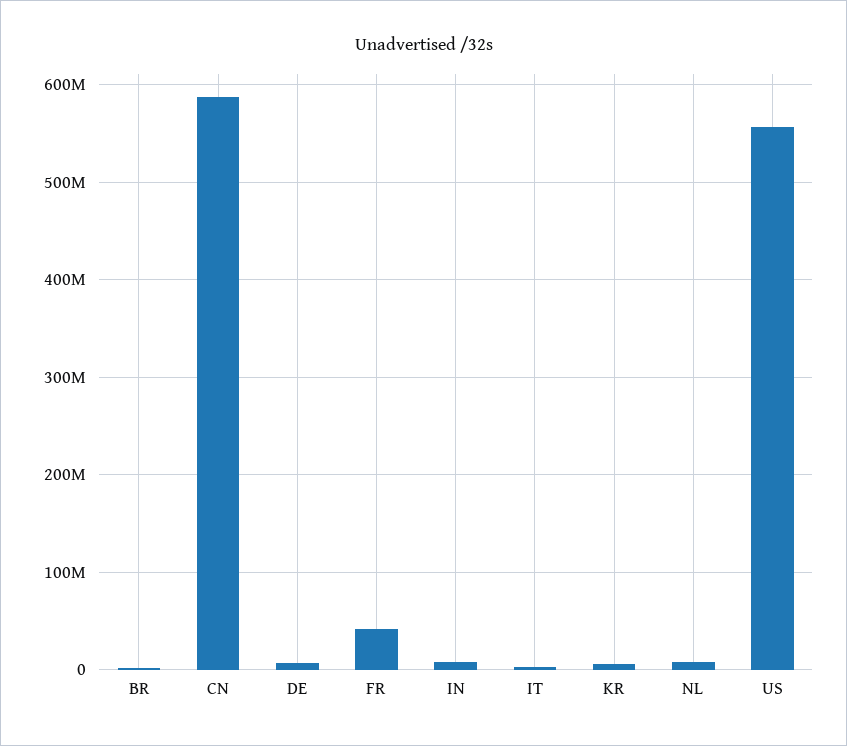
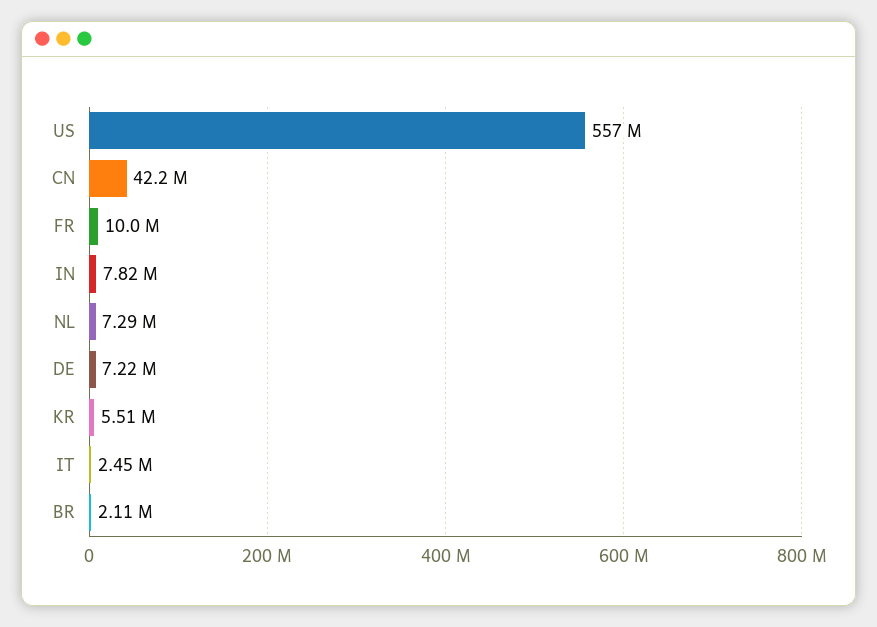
  {
    "BR": 2110000,
-   "CN": 590000000,
+   "CN": 42200000,
    "DE": 7220000,
-   "FR": 40000000,
+   "FR": 10000000,
    "IN": 7820000,
    "IT": 2450000,
    "KR": 5510000,
    "NL": 7290000,
    "US": 557000000
  }

